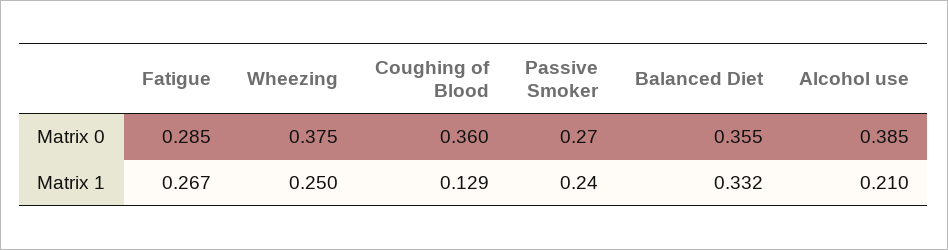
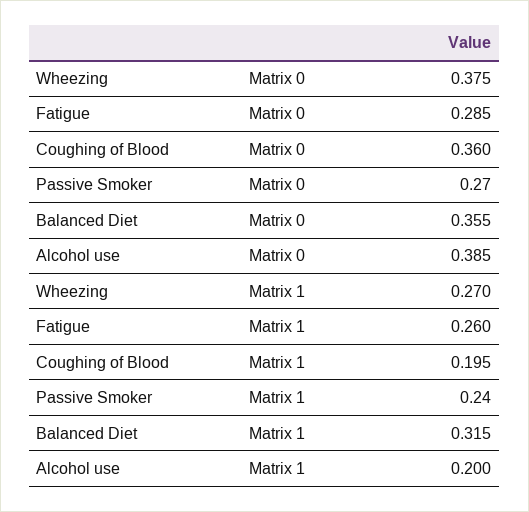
  {
    "Fatigue": {
      "Matrix 0": 0.285,
-     "Matrix 1": 0.267
+     "Matrix 1": 0.26
    },
    "Wheezing": {
      "Matrix 0": 0.375,
-     "Matrix 1": 0.25
+     "Matrix 1": 0.27
    },
    "Coughing of Blood": {
      "Matrix 0": 0.36,
-     "Matrix 1": 0.129
+     "Matrix 1": 0.195
    },
    "Passive Smoker": {
      "Matrix 0": 0.27,
      "Matrix 1": 0.24
    },
    "Balanced Diet": {
      "Matrix 0": 0.355,
-     "Matrix 1": 0.332
+     "Matrix 1": 0.315
    },
    "Alcohol use": {
      "Matrix 0": 0.385,
-     "Matrix 1": 0.21
+     "Matrix 1": 0.2
    }
  }

